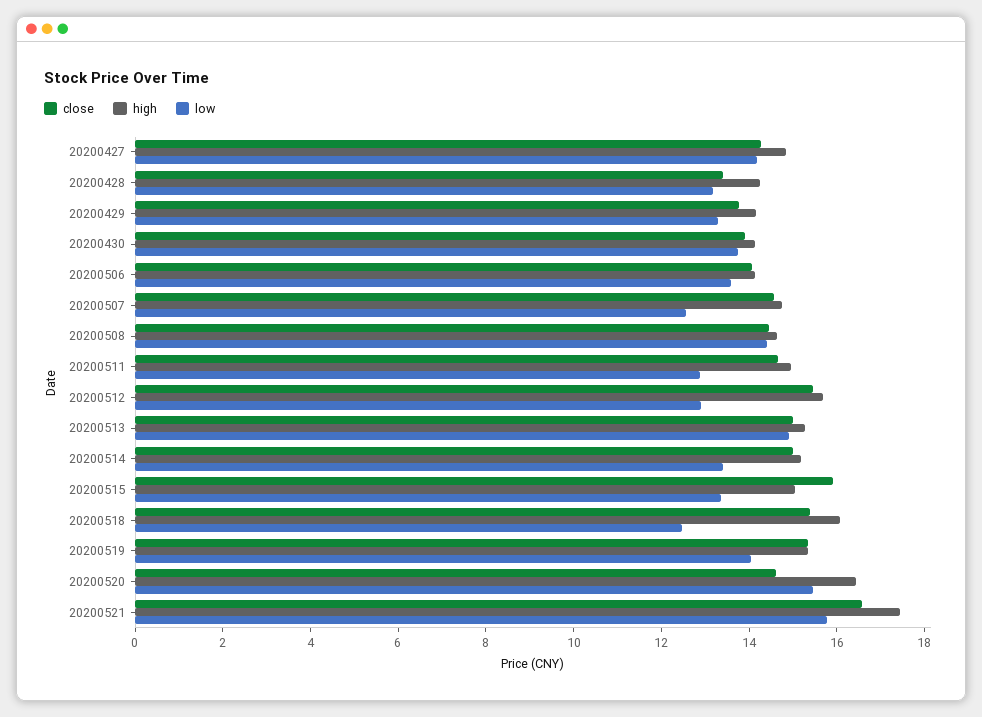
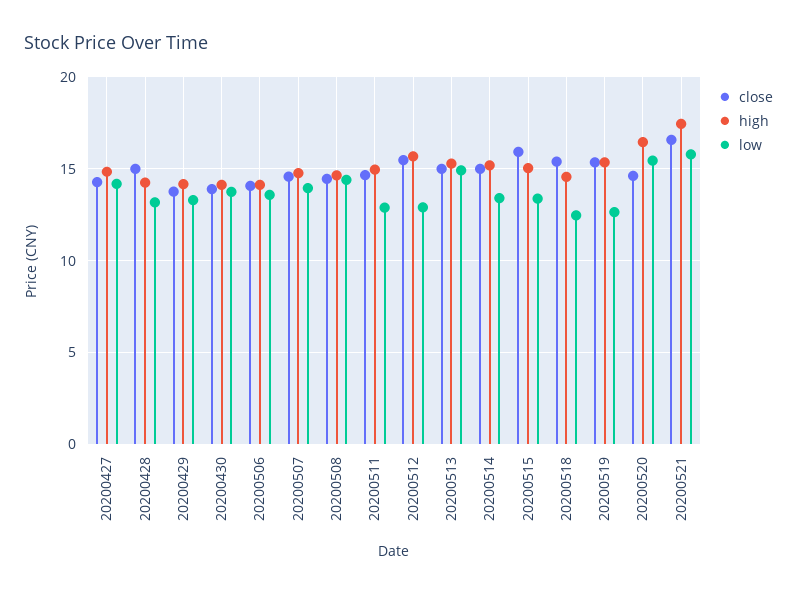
  {
    "close": {
      "20200427": 14.5,
-     "20200428": 13.5,
+     "20200428": 15,
      "20200429": 14,
      "20200430": 14,
      "20200506": 14,
      "20200507": 14.5,
      "20200508": 14.5,
      "20200511": 14.5,
      "20200512": 15.5,
      "20200513": 15,
      "20200514": 15,
      "20200515": 16,
      "20200518": 15.5,
      "20200519": 15.5,
      "20200520": 14.5,
      "20200521": 16.5
    },
    "high": {
      "20200427": 15,
      "20200428": 14.5,
      "20200429": 14,
      "20200430": 14,
      "20200506": 14,
      "20200507": 15,
      "20200508": 14.5,
      "20200511": 15,
      "20200512": 15.5,
      "20200513": 15.5,
      "20200514": 15,
      "20200515": 15,
-     "20200518": 16,
+     "20200518": 14.5,
      "20200519": 15.5,
      "20200520": 16.5,
      "20200521": 17.5
    },
    "low": {
      "20200427": 14,
      "20200428": 13,
      "20200429": 13.5,
      "20200430": 14,
      "20200506": 13.5,
-     "20200507": 12.5,
+     "20200507": 14,
      "20200508": 14.5,
      "20200511": 13,
      "20200512": 13,
      "20200513": 15,
      "20200514": 13.5,
      "20200515": 13.5,
      "20200518": 12.5,
-     "20200519": 14,
+     "20200519": 12.5,
      "20200520": 15.5,
      "20200521": 16
    }
  }

